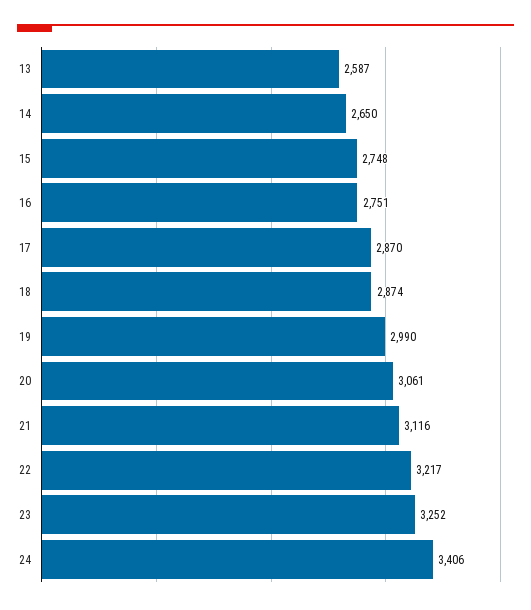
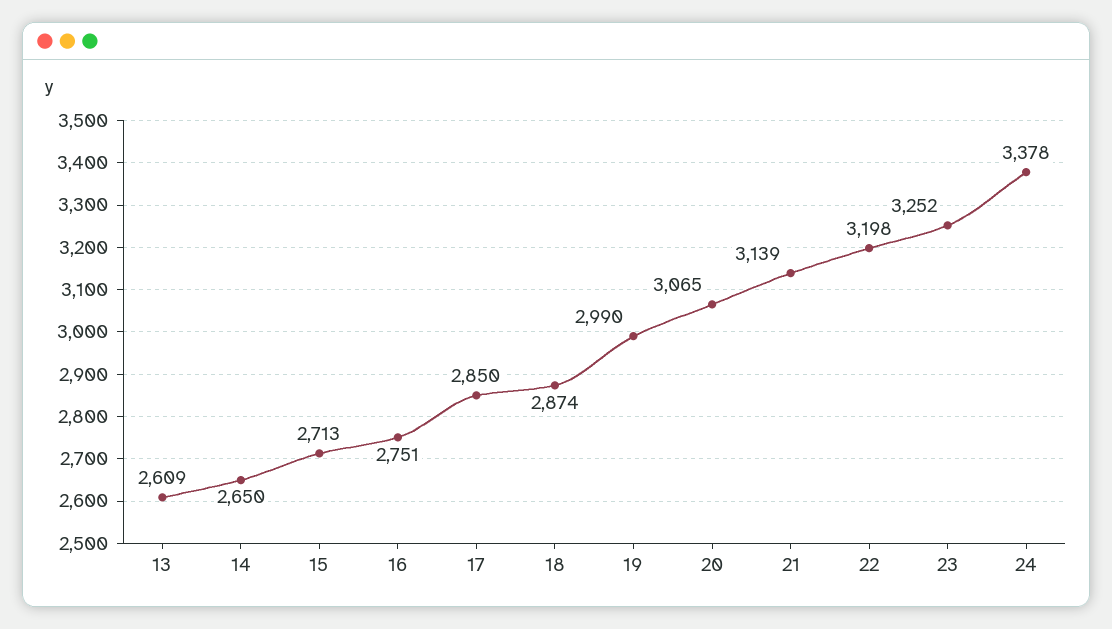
  {
-   "13": 2587,
+   "13": 2609,
    "14": 2650,
-   "15": 2748,
+   "15": 2713,
    "16": 2751,
-   "17": 2870,
+   "17": 2850,
    "18": 2874,
    "19": 2990,
-   "20": 3061,
+   "20": 3065,
-   "21": 3116,
+   "21": 3139,
-   "22": 3217,
+   "22": 3198,
    "23": 3252,
-   "24": 3406
+   "24": 3378
  }

